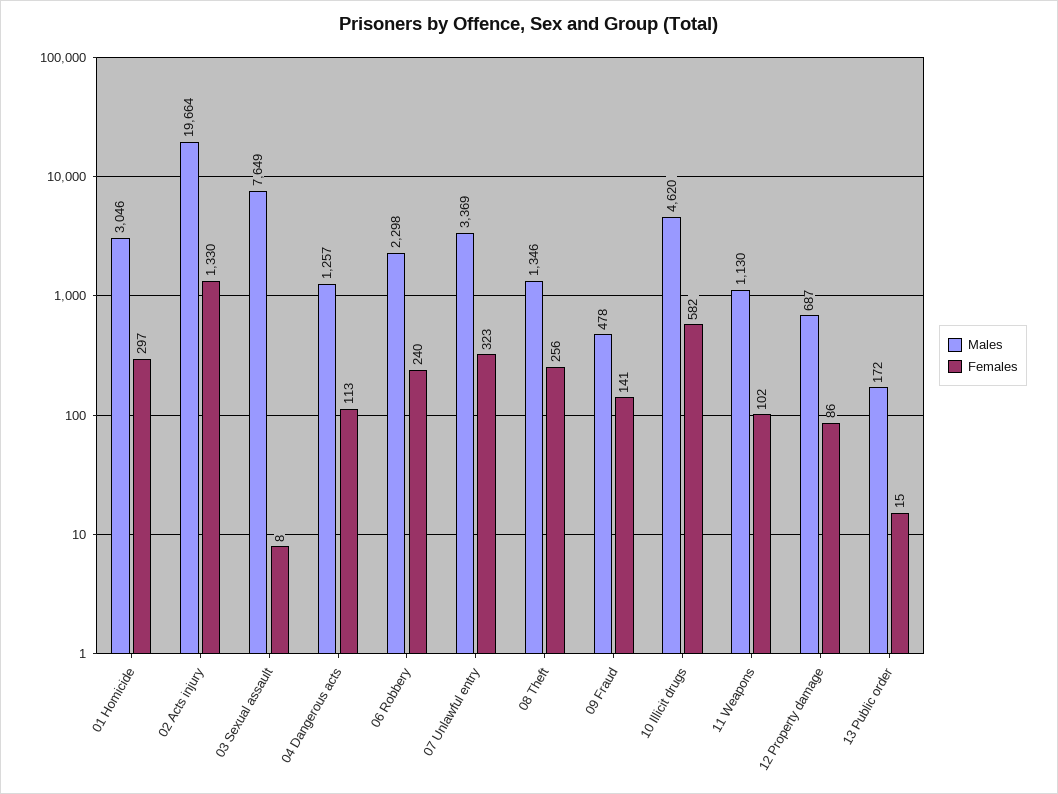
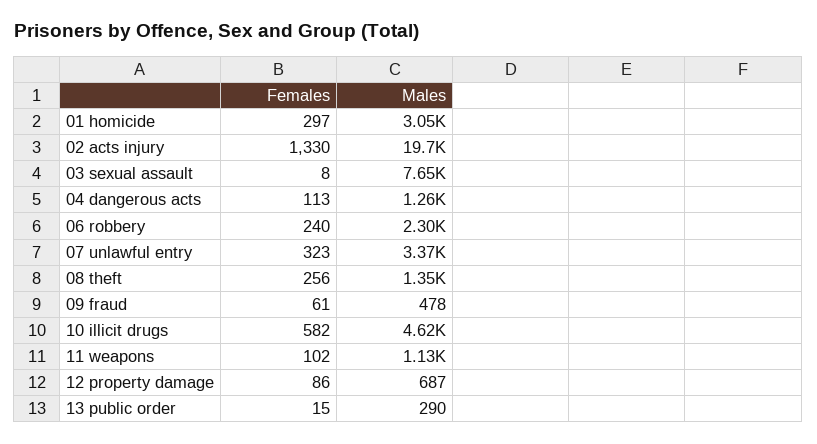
  {
    "Males": {
      "01 Homicide": 3046,
      "02 Acts injury": 19664,
      "03 Sexual assault": 7649,
      "04 Dangerous acts": 1257,
      "06 Robbery": 2298,
      "07 Unlawful entry": 3369,
      "08 Theft": 1346,
      "09 Fraud": 478,
      "10 Illicit drugs": 4620,
      "11 Weapons": 1130,
      "12 Property damage": 687,
-     "13 Public order": 172
+     "13 Public order": 290
    },
    "Females": {
      "01 Homicide": 297,
      "02 Acts injury": 1330,
      "03 Sexual assault": 8,
      "04 Dangerous acts": 113,
      "06 Robbery": 240,
      "07 Unlawful entry": 323,
      "08 Theft": 256,
-     "09 Fraud": 141,
+     "09 Fraud": 61,
      "10 Illicit drugs": 582,
      "11 Weapons": 102,
      "12 Property damage": 86,
      "13 Public order": 15
    }
  }

